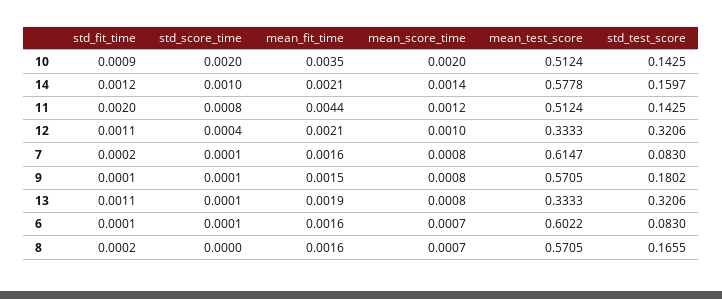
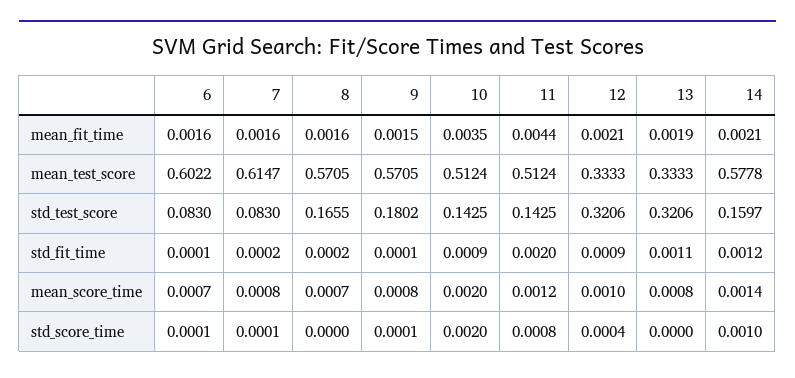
  {
    "std_fit_time": {
      "10": 0.0009,
      "14": 0.0012,
      "11": 0.002,
-     "12": 0.0011,
+     "12": 0.0009,
      "7": 0.0002,
      "9": 0.0001,
      "13": 0.0011,
      "6": 0.0001,
      "8": 0.0002
    },
    "std_score_time": {
      "10": 0.002,
      "14": 0.001,
      "11": 0.0008,
      "12": 0.0004,
      "7": 0.0001,
      "9": 0.0001,
-     "13": 0.0001,
+     "13": 0,
      "6": 0.0001,
      "8": 0
    },
    "mean_fit_time": {
      "10": 0.0035,
      "14": 0.0021,
      "11": 0.0044,
      "12": 0.0021,
      "7": 0.0016,
      "9": 0.0015,
      "13": 0.0019,
      "6": 0.0016,
      "8": 0.0016
    },
    "mean_score_time": {
      "10": 0.002,
      "14": 0.0014,
      "11": 0.0012,
      "12": 0.001,
      "7": 0.0008,
      "9": 0.0008,
      "13": 0.0008,
      "6": 0.0007,
      "8": 0.0007
    },
    "mean_test_score": {
      "10": 0.5124,
      "14": 0.5778,
      "11": 0.5124,
      "12": 0.3333,
      "7": 0.6147,
      "9": 0.5705,
      "13": 0.3333,
      "6": 0.6022,
      "8": 0.5705
    },
    "std_test_score": {
      "10": 0.1425,
      "14": 0.1597,
      "11": 0.1425,
      "12": 0.3206,
      "7": 0.083,
      "9": 0.1802,
      "13": 0.3206,
      "6": 0.083,
      "8": 0.1655
    }
  }

